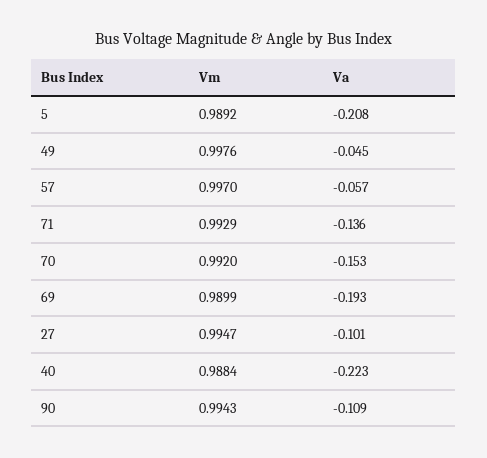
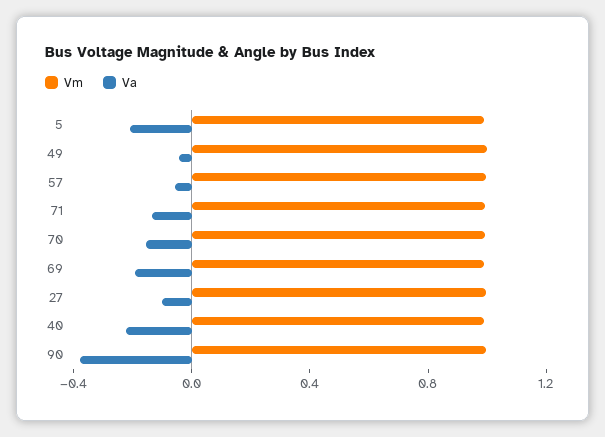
  {
    "Vm": {
      "5": 0.9892,
      "49": 0.9976,
      "57": 0.997,
      "71": 0.9929,
      "70": 0.992,
      "69": 0.9899,
      "27": 0.9947,
      "40": 0.9884,
      "90": 0.9943
    },
    "Va": {
      "5": -0.208,
      "49": -0.045,
      "57": -0.057,
      "71": -0.136,
      "70": -0.153,
      "69": -0.193,
      "27": -0.101,
      "40": -0.223,
-     "90": -0.109
+     "90": -0.4
    }
  }

